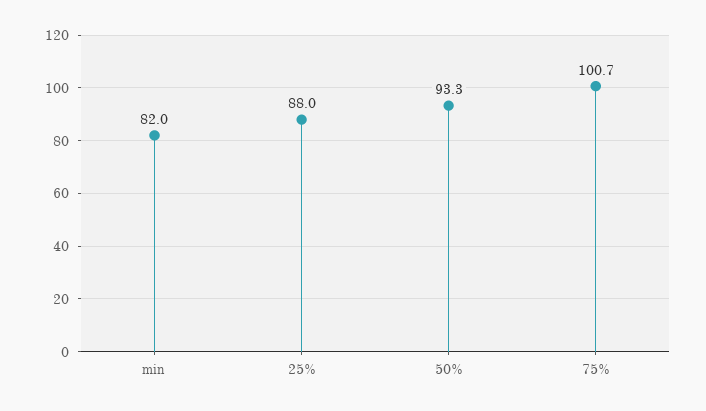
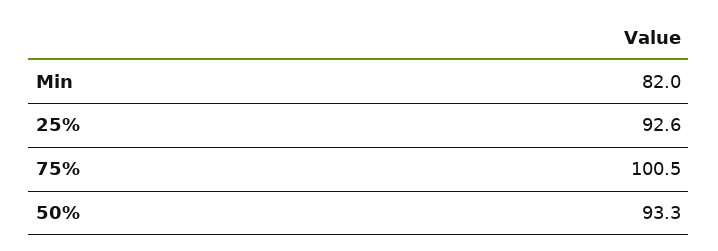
  {
    "min": 82,
-   "25%": 88,
+   "25%": 92.6,
    "50%": 93.3,
-   "75%": 100.7
+   "75%": 100.5
  }

